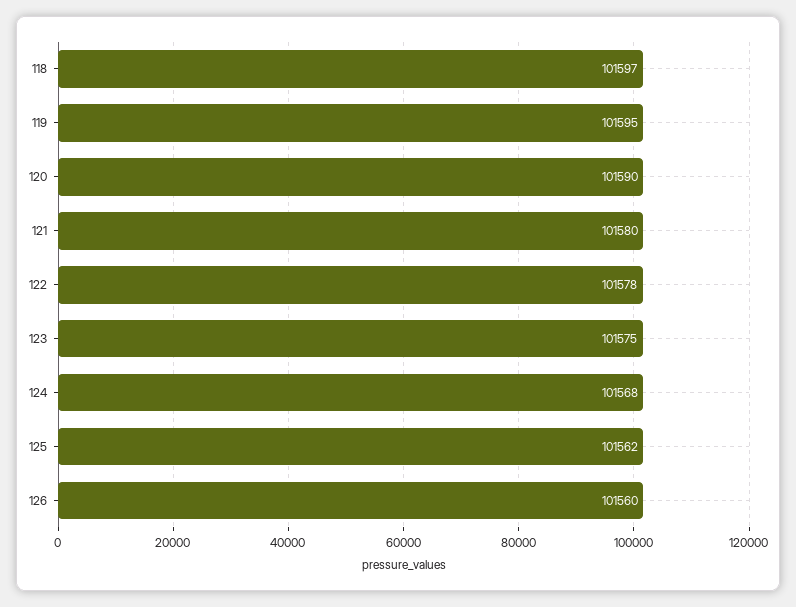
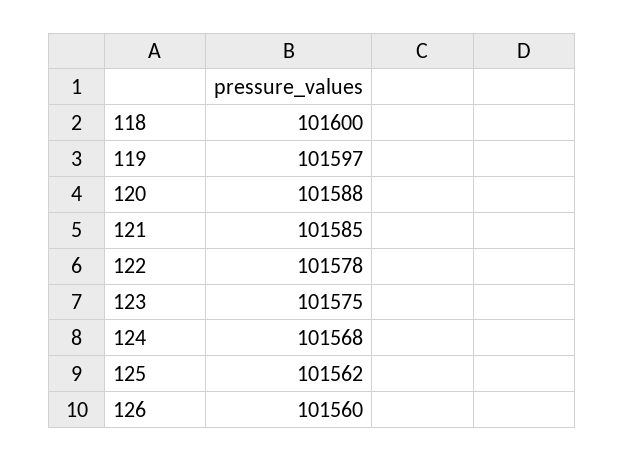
  {
-   "118": 101597,
+   "118": 101600,
-   "119": 101595,
+   "119": 101597,
-   "120": 101590,
+   "120": 101588,
-   "121": 101580,
+   "121": 101585,
    "122": 101578,
    "123": 101575,
    "124": 101568,
    "125": 101562,
    "126": 101560
  }

